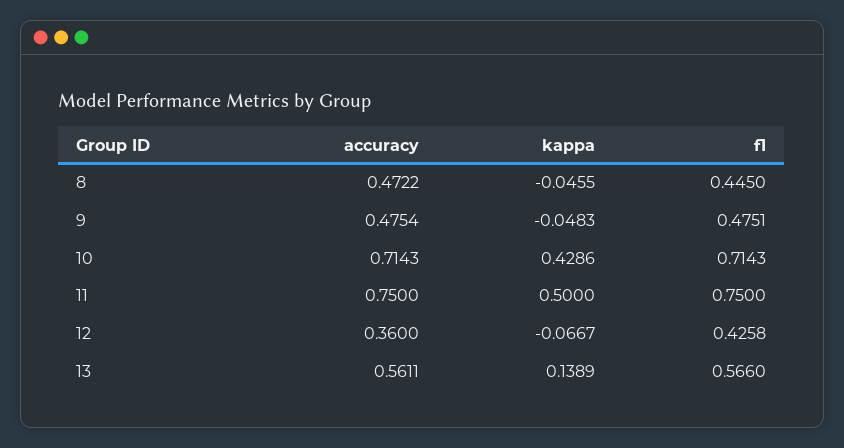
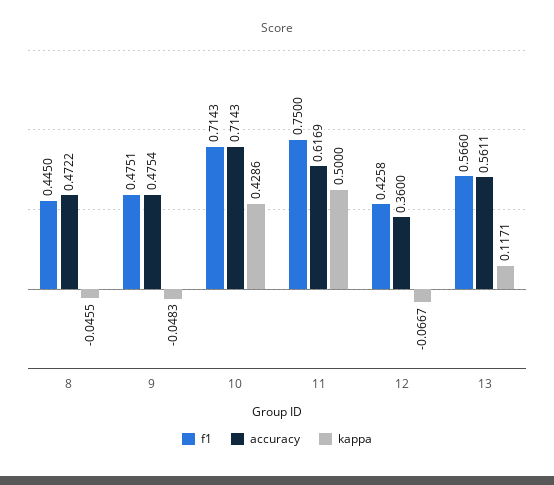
  {
    "accuracy": {
      "8": 0.4722,
      "9": 0.4754,
      "10": 0.7143,
-     "11": 0.75,
+     "11": 0.6169,
      "12": 0.36,
      "13": 0.5611
    },
    "kappa": {
      "8": -0.0455,
      "9": -0.0483,
      "10": 0.4286,
      "11": 0.5,
      "12": -0.0667,
-     "13": 0.1389
+     "13": 0.1171
    },
    "f1": {
      "8": 0.445,
      "9": 0.4751,
      "10": 0.7143,
      "11": 0.75,
      "12": 0.4258,
      "13": 0.566
    }
  }

